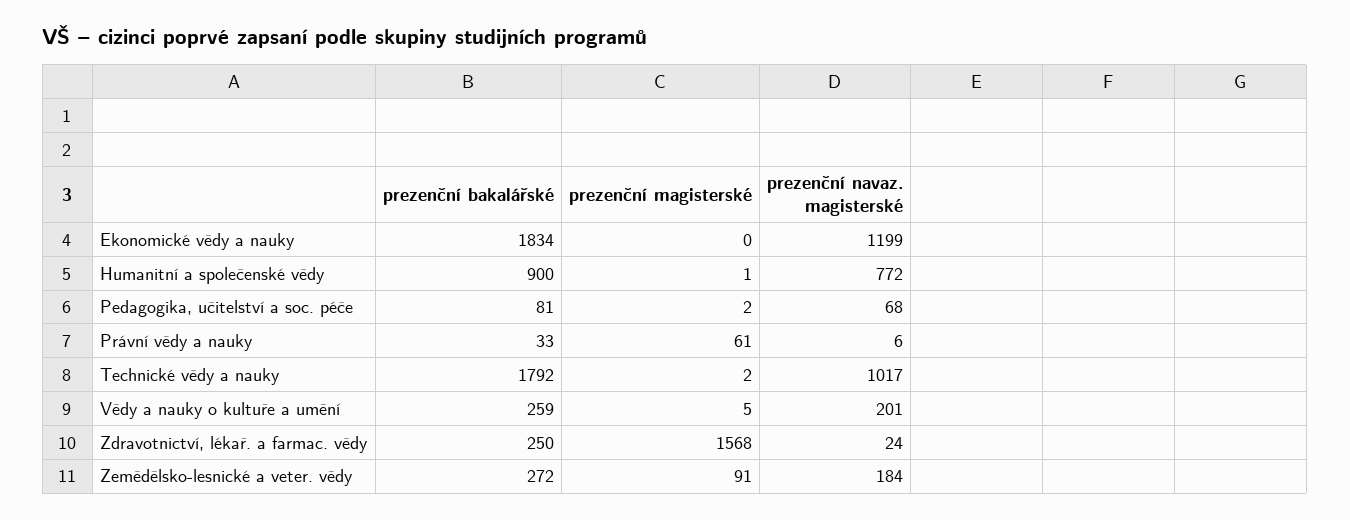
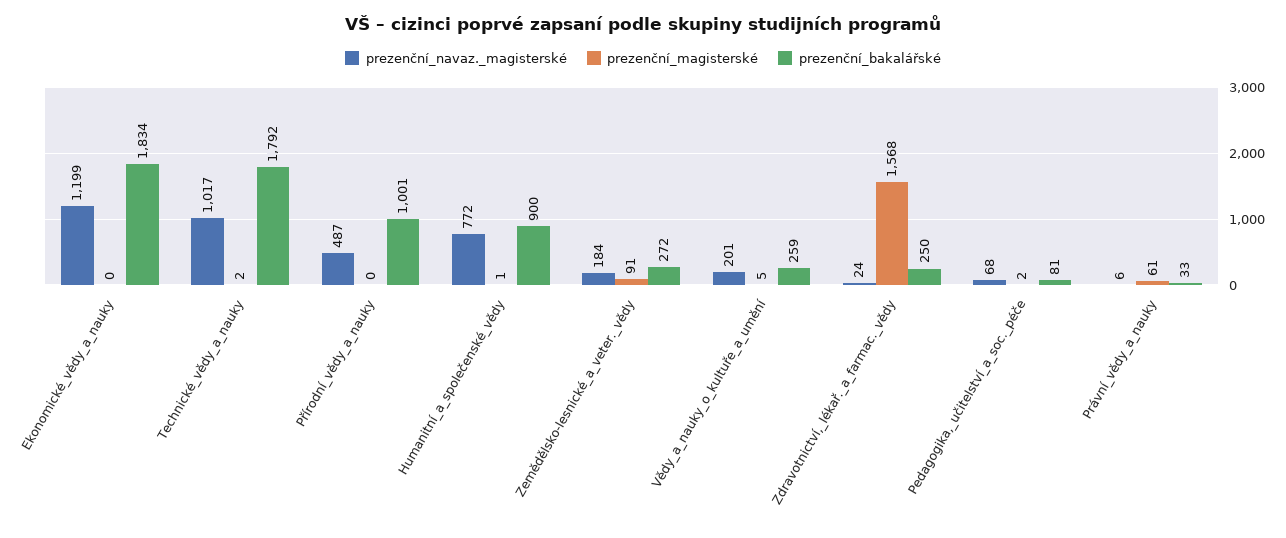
  {
    "prezenční bakalářské": {
      "Ekonomické vědy a nauky": 1834,
      "Humanitní a společenské vědy": 900,
      "Pedagogika, učitelství a soc. péče": 81,
      "Právní vědy a nauky": 33,
      "Technické vědy a nauky": 1792,
      "Vědy a nauky o kultuře a umění": 259,
      "Zdravotnictví, lékař. a farmac. vědy": 250,
-     "Zemědělsko-lesnické a veter. vědy": 272
+     "Zemědělsko-lesnické a veter. vědy": 272,
+     "Přírodní_vědy_a_nauky": 1001
    },
    "prezenční magisterské": {
      "Ekonomické vědy a nauky": 0,
      "Humanitní a společenské vědy": 1,
      "Pedagogika, učitelství a soc. péče": 2,
      "Právní vědy a nauky": 61,
      "Technické vědy a nauky": 2,
      "Vědy a nauky o kultuře a umění": 5,
      "Zdravotnictví, lékař. a farmac. vědy": 1568,
-     "Zemědělsko-lesnické a veter. vědy": 91
+     "Zemědělsko-lesnické a veter. vědy": 91,
+     "Přírodní_vědy_a_nauky": 0
    },
    "prezenční navaz. magisterské": {
      "Ekonomické vědy a nauky": 1199,
      "Humanitní a společenské vědy": 772,
      "Pedagogika, učitelství a soc. péče": 68,
      "Právní vědy a nauky": 6,
      "Technické vědy a nauky": 1017,
      "Vědy a nauky o kultuře a umění": 201,
      "Zdravotnictví, lékař. a farmac. vědy": 24,
-     "Zemědělsko-lesnické a veter. vědy": 184
+     "Zemědělsko-lesnické a veter. vědy": 184,
+     "Přírodní_vědy_a_nauky": 487
    }
  }

